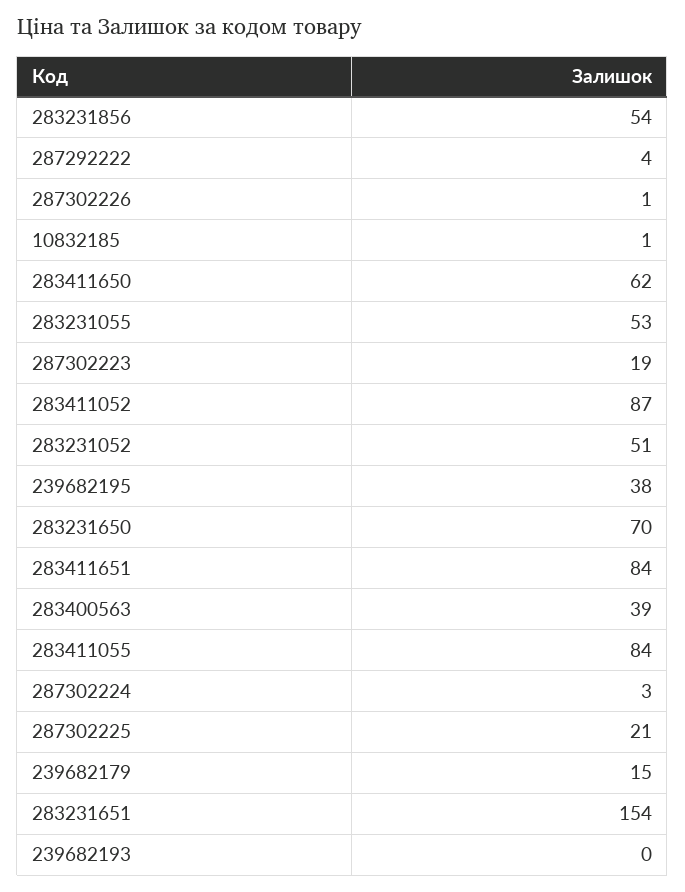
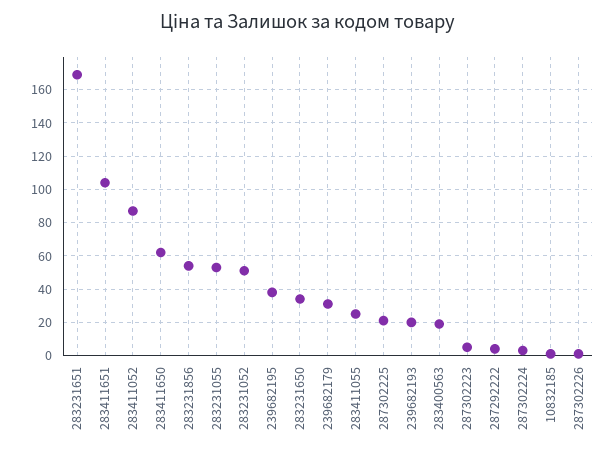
  {
    "283231856": 54,
    "287292222": 4,
    "287302226": 1,
    "10832185": 1,
    "283411650": 62,
    "283231055": 53,
-   "287302223": 19,
+   "287302223": 5,
    "283411052": 87,
    "283231052": 51,
    "239682195": 38,
-   "283231650": 70,
+   "283231650": 35,
-   "283411651": 84,
+   "283411651": 105,
-   "283400563": 39,
+   "283400563": 20,
-   "283411055": 84,
+   "283411055": 25,
    "287302224": 3,
    "287302225": 21,
-   "239682179": 15,
+   "239682179": 30,
-   "283231651": 154,
+   "283231651": 170,
-   "239682193": 0
+   "239682193": 20
  }

